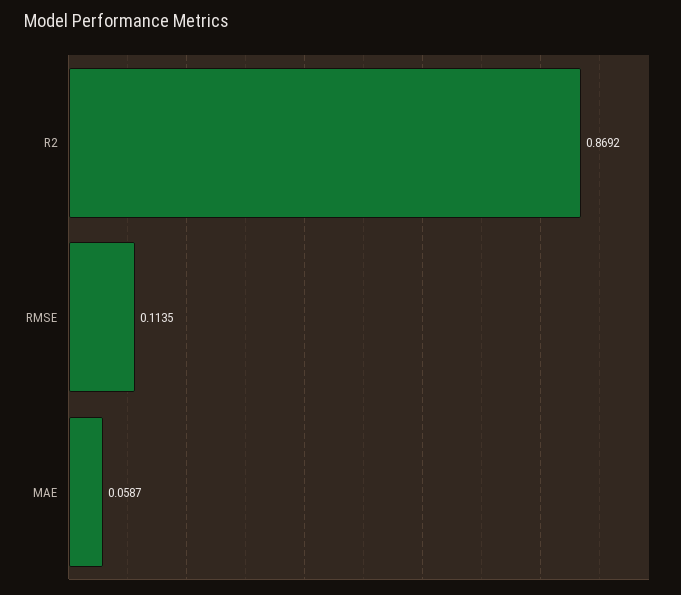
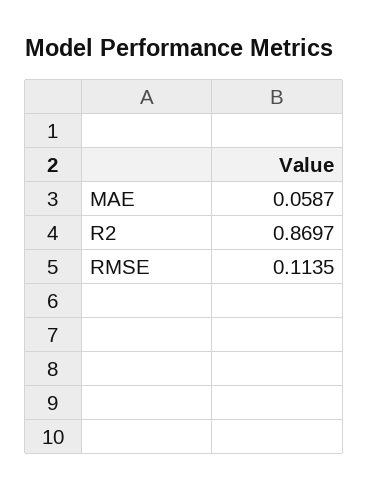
  {
-   "R2": 0.8692,
+   "R2": 0.8697,
    "RMSE": 0.1135,
    "MAE": 0.0587
  }

